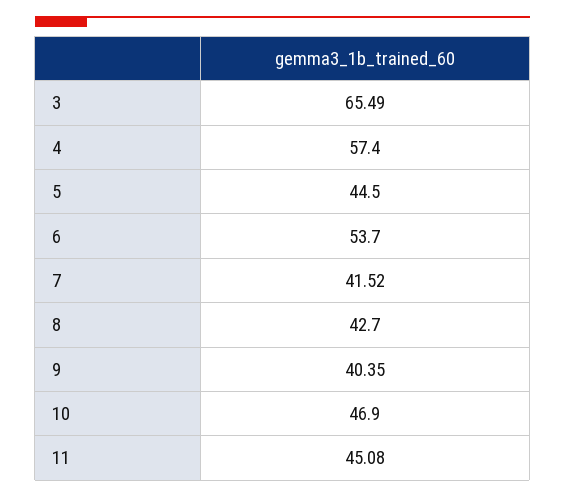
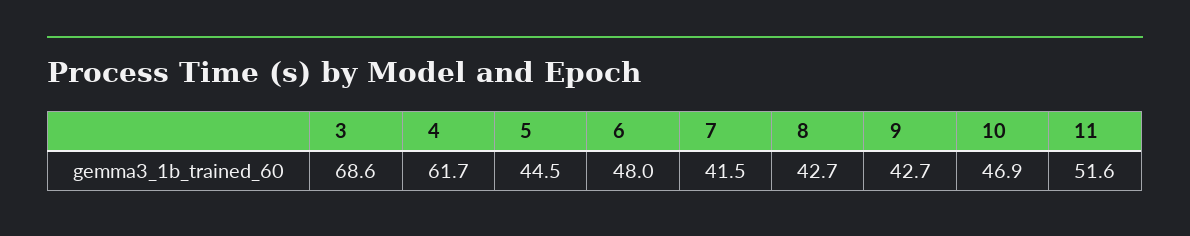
  {
-   "3": 65.49,
+   "3": 68.6,
-   "4": 57.4,
+   "4": 61.7,
    "5": 44.5,
-   "6": 53.7,
+   "6": 48,
    "7": 41.52,
    "8": 42.7,
-   "9": 40.35,
+   "9": 42.7,
    "10": 46.9,
-   "11": 45.08
+   "11": 51.6
  }

